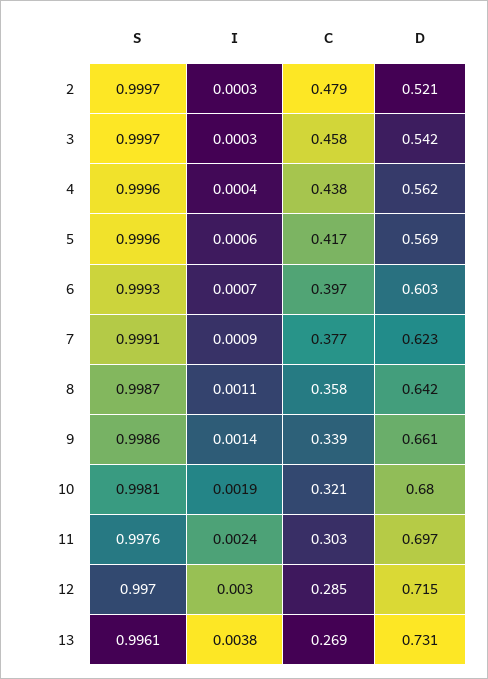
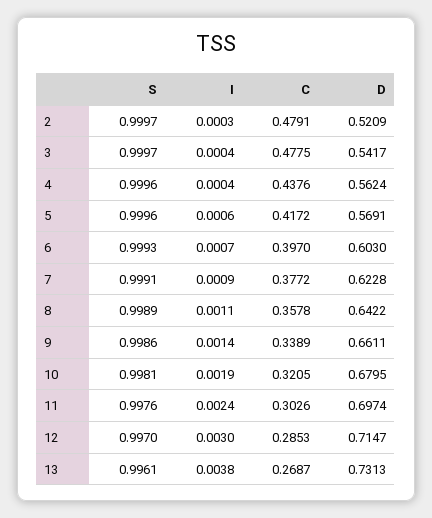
  {
    "S": {
      "2": 0.9997,
      "3": 0.9997,
      "4": 0.9996,
      "5": 0.9996,
      "6": 0.9993,
      "7": 0.9991,
-     "8": 0.9987,
+     "8": 0.9989,
      "9": 0.9986,
      "10": 0.9981,
      "11": 0.9976,
      "12": 0.997,
      "13": 0.9961
    },
    "I": {
      "2": 0.0003,
-     "3": 0.0003,
+     "3": 0.0004,
      "4": 0.0004,
      "5": 0.0006,
      "6": 0.0007,
      "7": 0.0009,
      "8": 0.0011,
      "9": 0.0014,
      "10": 0.0019,
      "11": 0.0024,
      "12": 0.003,
      "13": 0.0038
    },
    "C": {
      "2": 0.4791,
-     "3": 0.458,
+     "3": 0.4775,
      "4": 0.4376,
      "5": 0.4172,
      "6": 0.397,
      "7": 0.3772,
      "8": 0.3578,
      "9": 0.3389,
      "10": 0.3205,
      "11": 0.3026,
      "12": 0.2853,
      "13": 0.2687
    },
    "D": {
      "2": 0.5209,
      "3": 0.5417,
      "4": 0.5624,
      "5": 0.5691,
      "6": 0.603,
      "7": 0.6228,
      "8": 0.6422,
      "9": 0.6611,
      "10": 0.6795,
      "11": 0.6974,
      "12": 0.7147,
      "13": 0.7313
    }
  }

